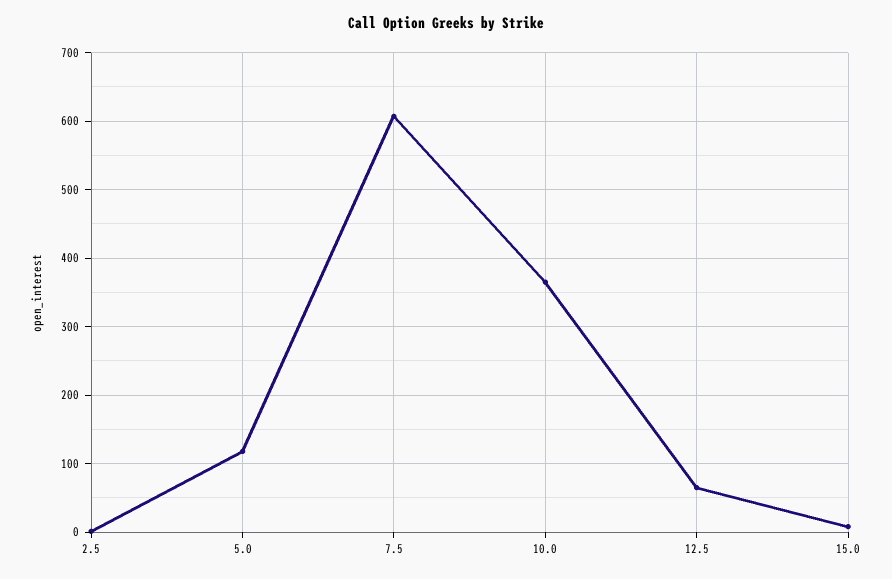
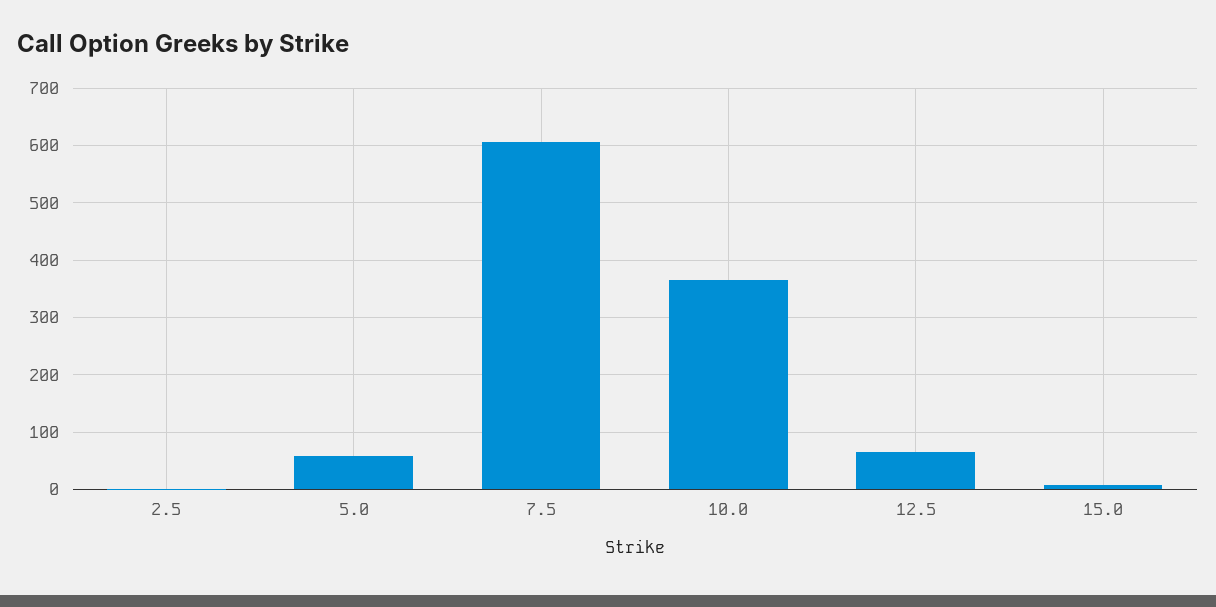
  {
    "2.5": 0,
-   "5.0": 120,
+   "5.0": 60,
    "7.5": 610,
    "10.0": 370,
    "12.5": 70,
    "15.0": 10
  }

